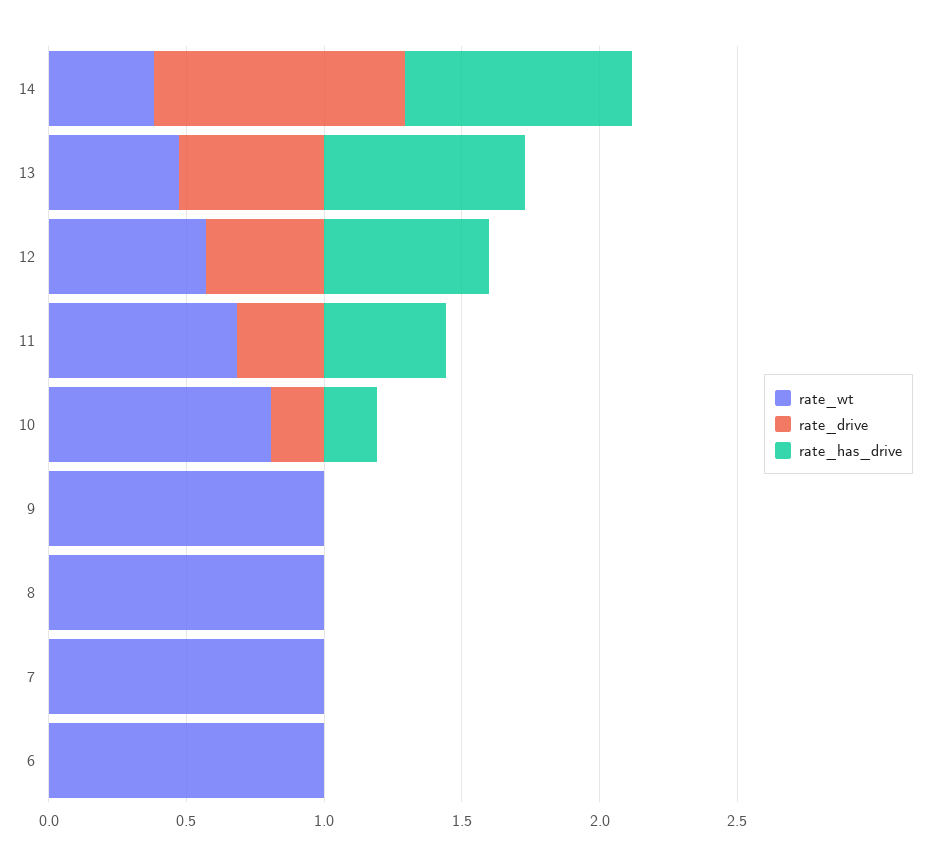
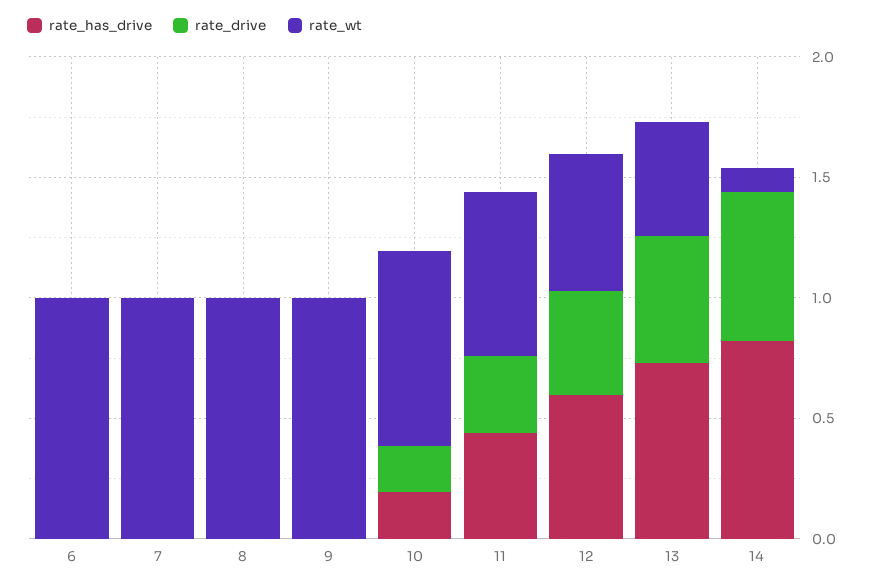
  {
    "rate_wt": {
-     "14": 0.4,
+     "14": 0.1,
      "13": 0.5,
      "12": 0.6,
      "11": 0.7,
      "10": 0.8,
      "9": 1,
      "8": 1,
      "7": 1,
      "6": 1
    },
    "rate_drive": {
-     "14": 0.9,
+     "14": 0.6,
      "13": 0.5,
      "12": 0.4,
      "11": 0.3,
      "10": 0.2,
      "9": 0,
      "8": 0,
      "7": 0,
      "6": 0
    },
    "rate_has_drive": {
      "14": 0.8,
      "13": 0.7,
      "12": 0.6,
      "11": 0.4,
      "10": 0.2,
      "9": 0,
      "8": 0,
      "7": 0,
      "6": 0
    }
  }

